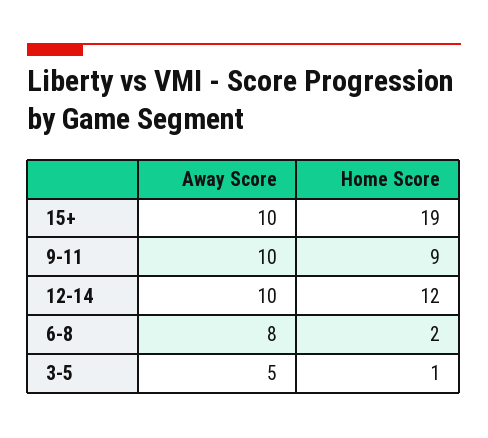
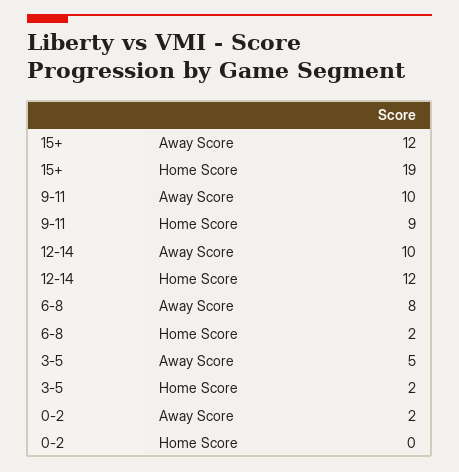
  {
    "Away Score": {
-     "15+": 10,
+     "15+": 12,
      "9-11": 10,
      "12-14": 10,
      "6-8": 8,
-     "3-5": 5
+     "3-5": 5,
+     "0-2": 2
    },
    "Home Score": {
      "15+": 19,
      "9-11": 9,
      "12-14": 12,
      "6-8": 2,
-     "3-5": 1
+     "3-5": 2,
+     "0-2": 0
    }
  }

